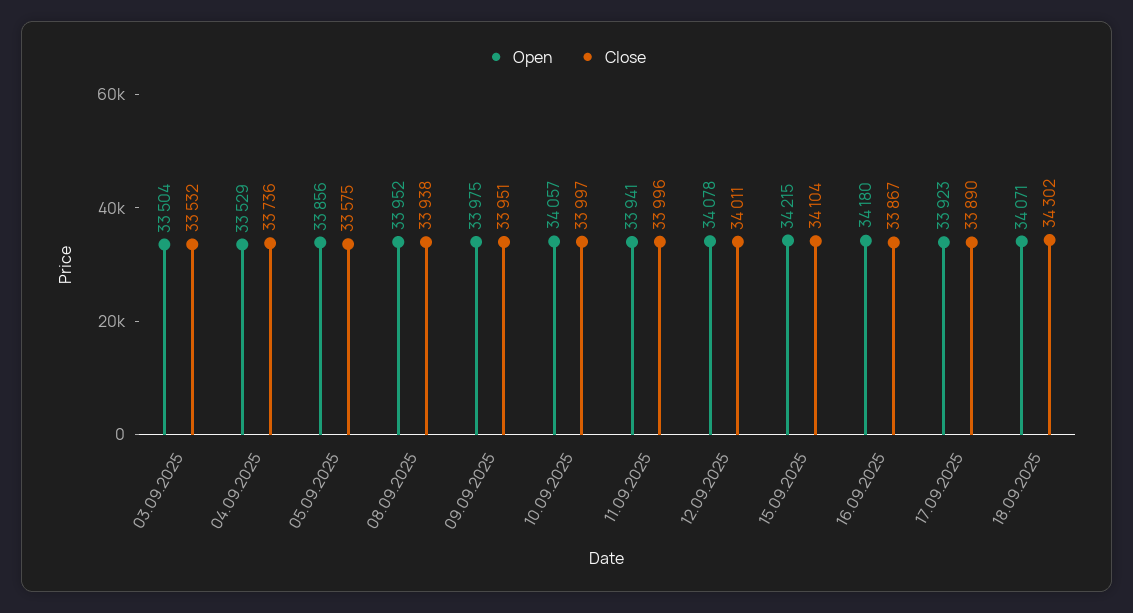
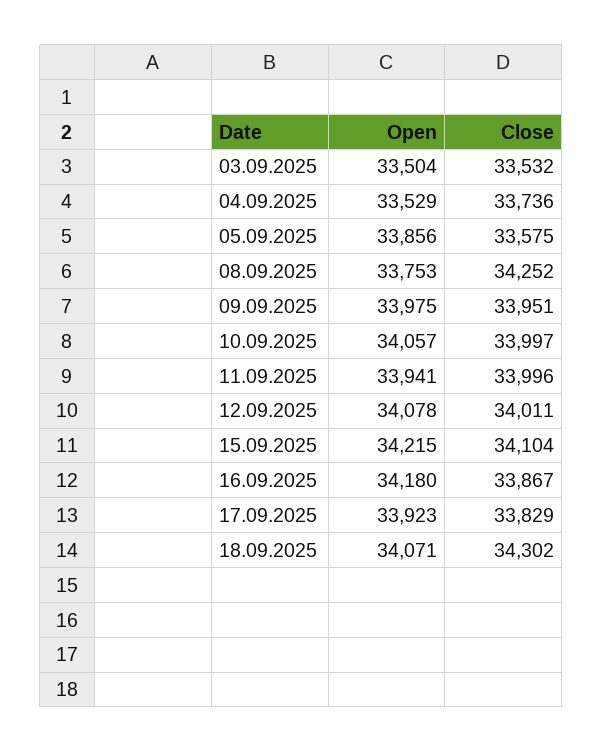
  {
    "Open": {
      "03.09.2025": 33504,
      "04.09.2025": 33529,
      "05.09.2025": 33856,
-     "08.09.2025": 33952,
+     "08.09.2025": 33753,
      "09.09.2025": 33975,
      "10.09.2025": 34057,
      "11.09.2025": 33941,
      "12.09.2025": 34078,
      "15.09.2025": 34215,
      "16.09.2025": 34180,
      "17.09.2025": 33923,
      "18.09.2025": 34071
    },
    "Close": {
      "03.09.2025": 33532,
      "04.09.2025": 33736,
      "05.09.2025": 33575,
-     "08.09.2025": 33938,
+     "08.09.2025": 34252,
      "09.09.2025": 33951,
      "10.09.2025": 33997,
      "11.09.2025": 33996,
      "12.09.2025": 34011,
      "15.09.2025": 34104,
      "16.09.2025": 33867,
-     "17.09.2025": 33890,
+     "17.09.2025": 33829,
      "18.09.2025": 34302
    }
  }

